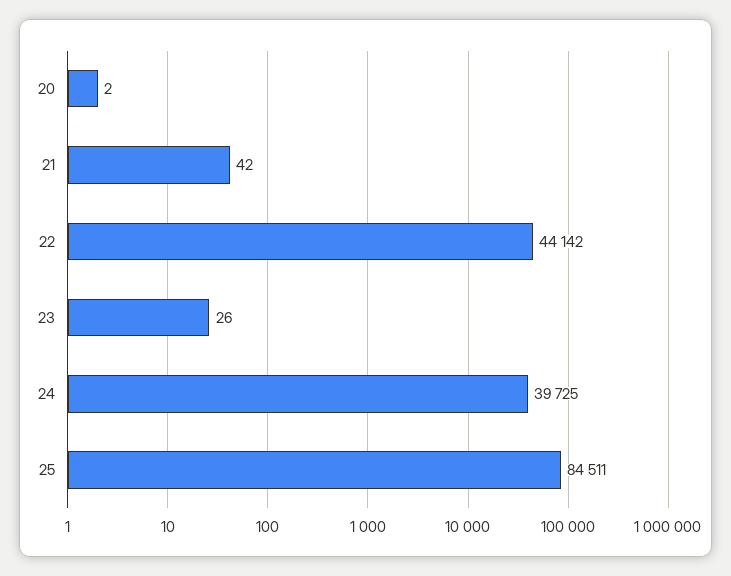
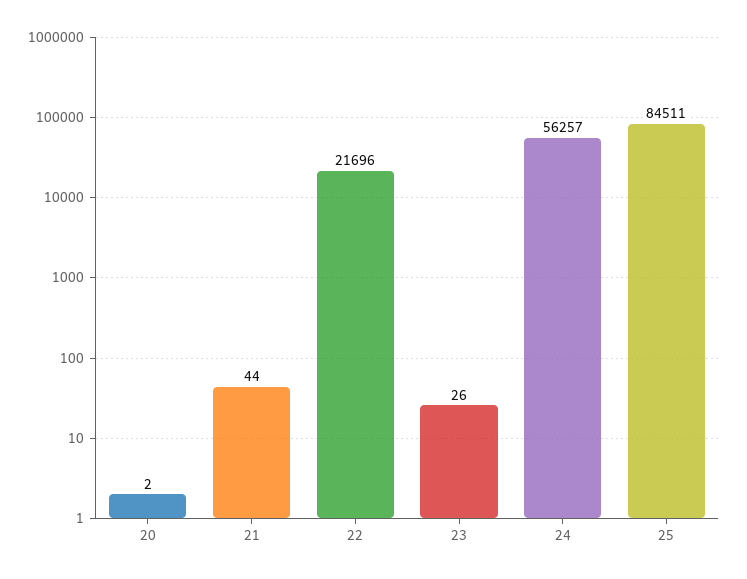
  {
    "20": 2,
-   "21": 42,
+   "21": 44,
-   "22": 44142,
+   "22": 21696,
    "23": 26,
-   "24": 39725,
+   "24": 56257,
    "25": 84511
  }

